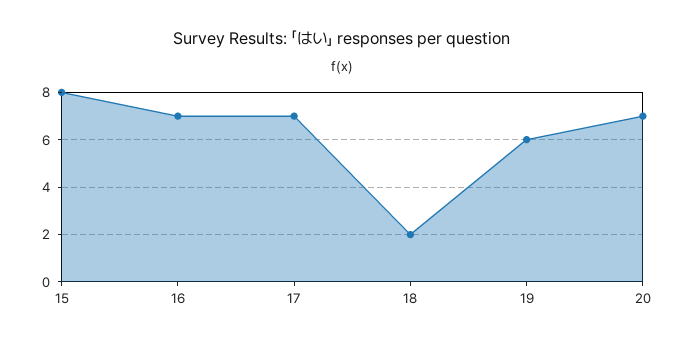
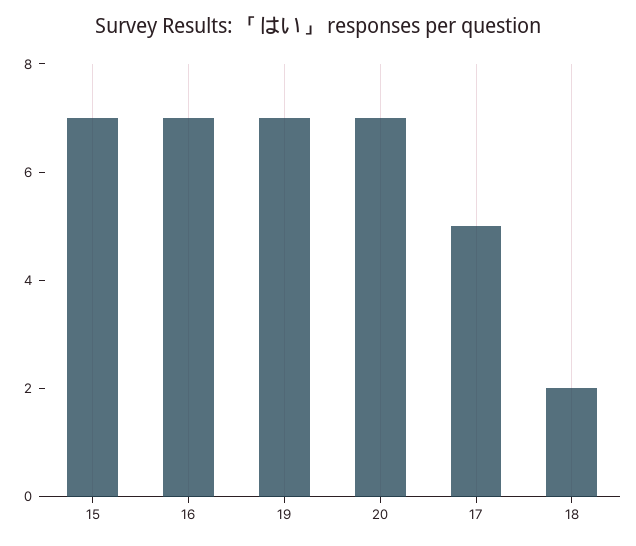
  {
-   "15": 8,
+   "15": 7,
    "16": 7,
-   "17": 7,
+   "17": 5,
    "18": 2,
-   "19": 6,
+   "19": 7,
    "20": 7
  }

